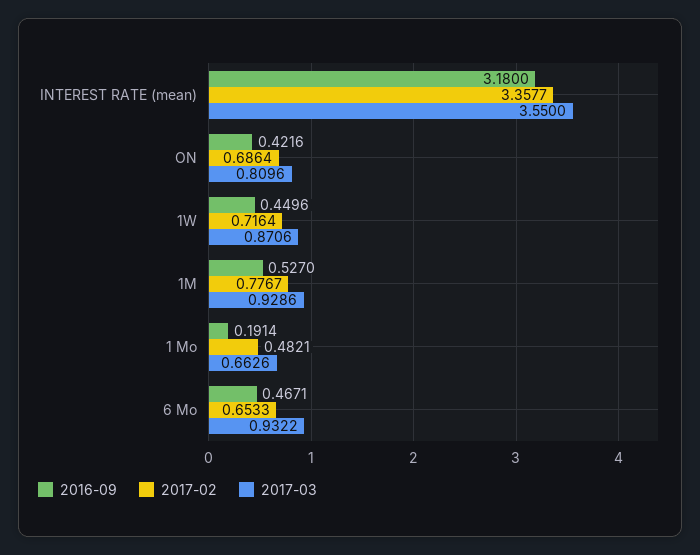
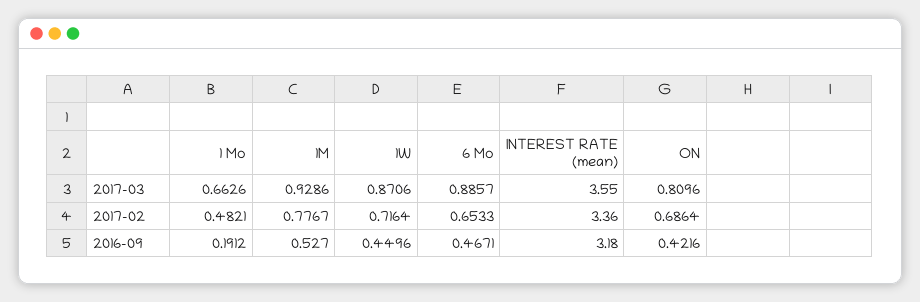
  {
    "2016-09": {
      "INTEREST RATE (mean)": 3.18,
      "ON": 0.4216,
      "1W": 0.4496,
      "1M": 0.527,
-     "1 Mo": 0.1914,
+     "1 Mo": 0.1912,
      "6 Mo": 0.4671
    },
    "2017-02": {
-     "INTEREST RATE (mean)": 3.3577,
+     "INTEREST RATE (mean)": 3.36,
      "ON": 0.6864,
      "1W": 0.7164,
      "1M": 0.7767,
      "1 Mo": 0.4821,
      "6 Mo": 0.6533
    },
    "2017-03": {
      "INTEREST RATE (mean)": 3.55,
      "ON": 0.8096,
      "1W": 0.8706,
      "1M": 0.9286,
      "1 Mo": 0.6626,
-     "6 Mo": 0.9322
+     "6 Mo": 0.8857
    }
  }

